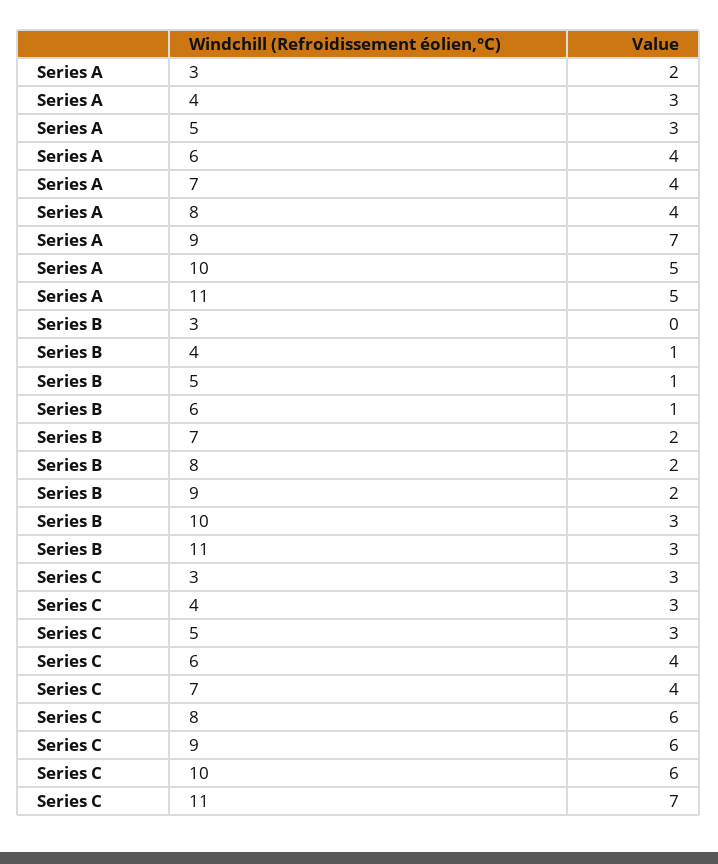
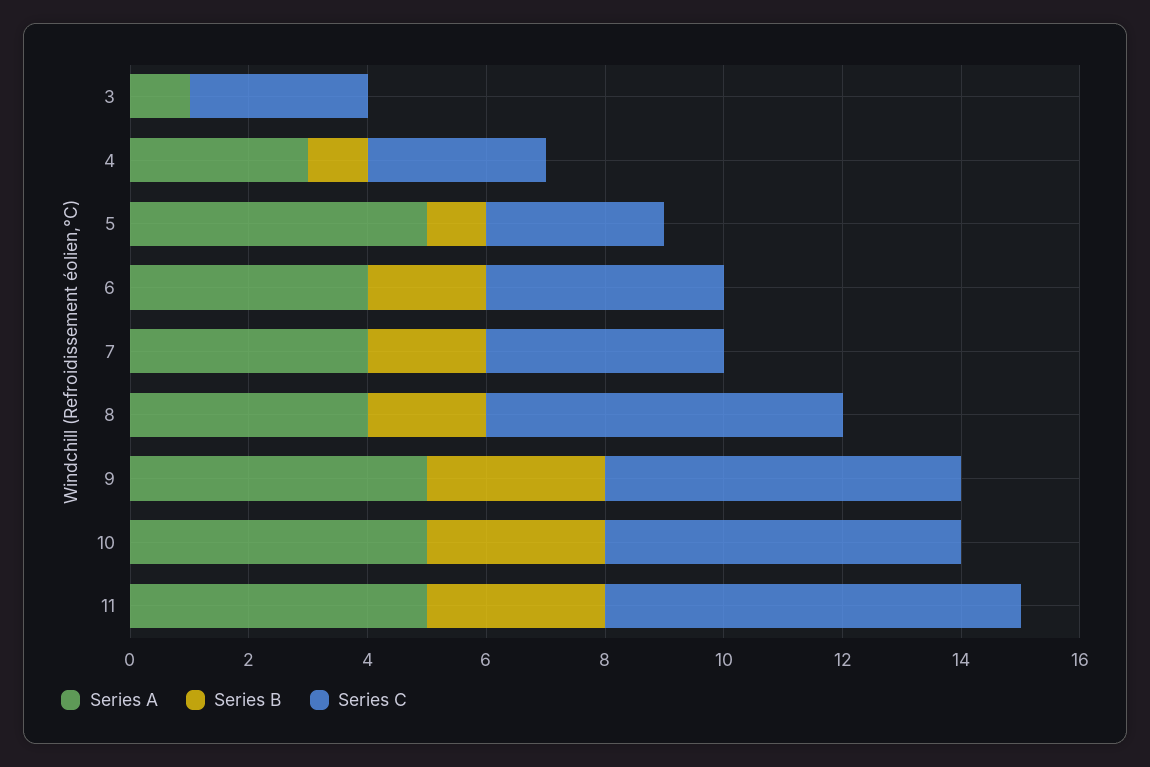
  {
    "Series A": {
-     "3": 2,
+     "3": 1,
      "4": 3,
-     "5": 3,
+     "5": 5,
      "6": 4,
      "7": 4,
      "8": 4,
-     "9": 7,
+     "9": 5,
      "10": 5,
      "11": 5
    },
    "Series B": {
      "3": 0,
      "4": 1,
      "5": 1,
-     "6": 1,
+     "6": 2,
      "7": 2,
      "8": 2,
-     "9": 2,
+     "9": 3,
      "10": 3,
      "11": 3
    },
    "Series C": {
      "3": 3,
      "4": 3,
      "5": 3,
      "6": 4,
      "7": 4,
      "8": 6,
      "9": 6,
      "10": 6,
      "11": 7
    }
  }

